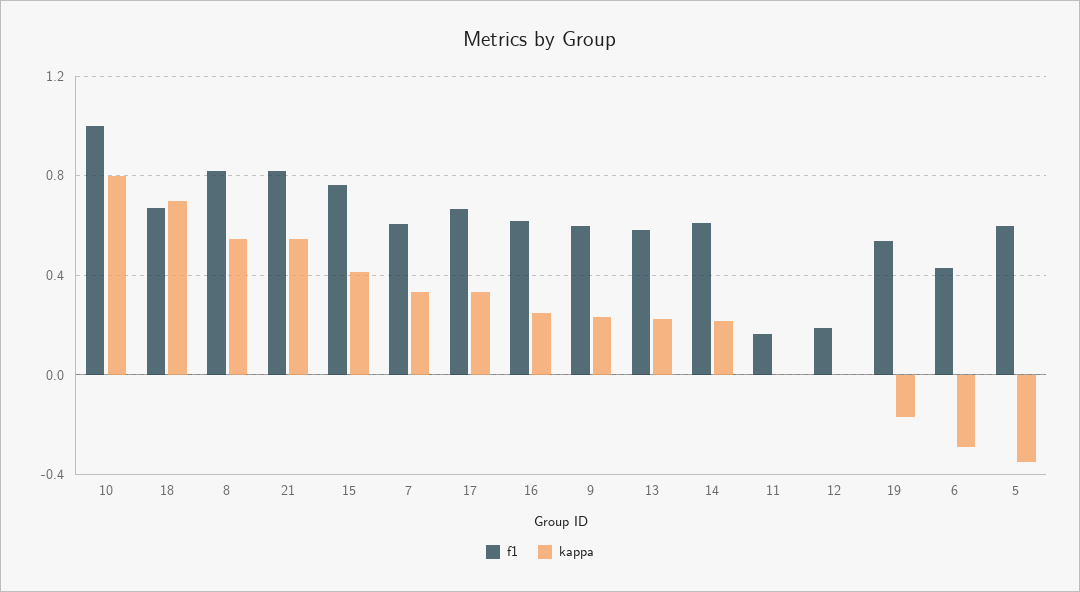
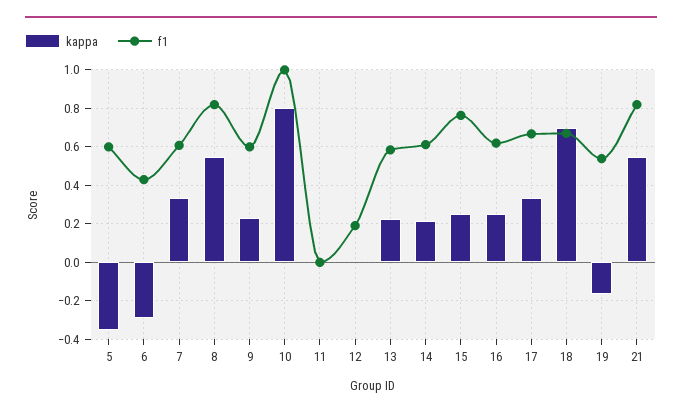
  {
    "f1": {
      "10": 1,
      "18": 0.65,
      "8": 0.8,
      "21": 0.8,
      "15": 0.75,
      "7": 0.6,
      "17": 0.65,
      "16": 0.6,
      "9": 0.6,
      "13": 0.6,
      "14": 0.6,
-     "11": 0.15,
+     "11": 0,
      "12": 0.2,
      "19": 0.55,
      "6": 0.45,
      "5": 0.6
    },
    "kappa": {
      "10": 0.8,
      "18": 0.7,
      "8": 0.55,
      "21": 0.55,
-     "15": 0.4,
+     "15": 0.25,
      "7": 0.35,
      "17": 0.35,
      "16": 0.25,
      "9": 0.25,
      "13": 0.25,
      "14": 0.2,
      "11": 0,
      "12": 0,
      "19": -0.15,
      "6": -0.3,
      "5": -0.35
    }
  }

